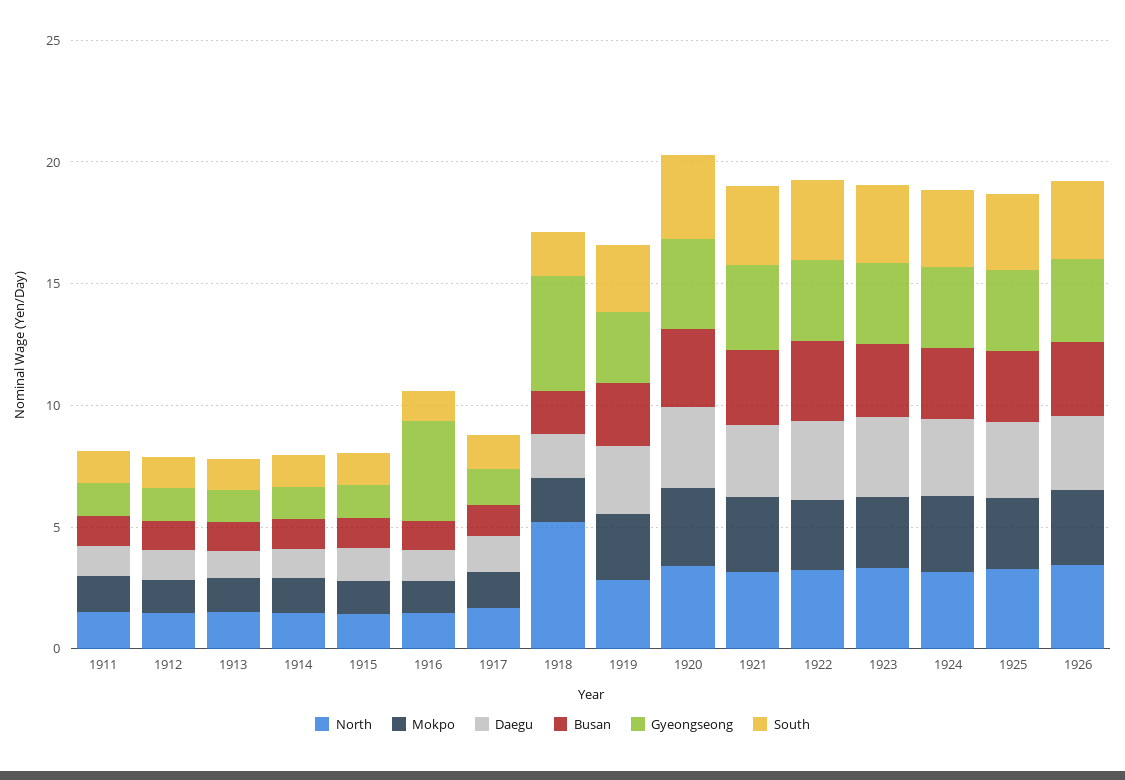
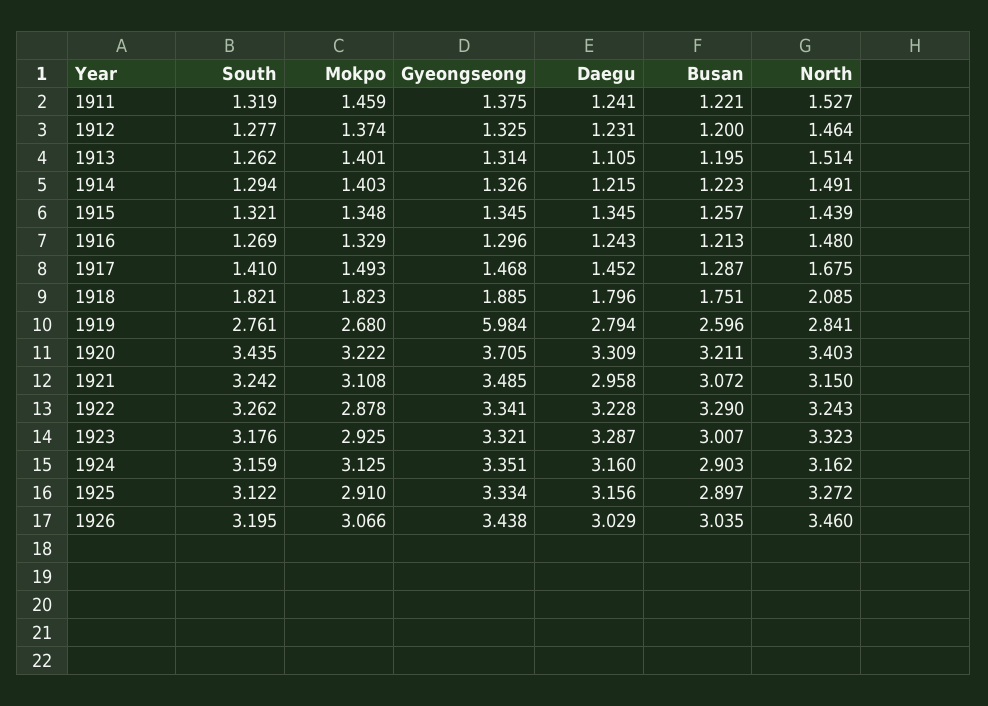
  {
    "North": {
      "1911": 1.527,
      "1912": 1.464,
      "1913": 1.514,
      "1914": 1.491,
      "1915": 1.439,
      "1916": 1.48,
      "1917": 1.675,
-     "1918": 5,
+     "1918": 2.085,
      "1919": 2.841,
      "1920": 3.403,
      "1921": 3.15,
      "1922": 3.243,
      "1923": 3.323,
      "1924": 3.162,
      "1925": 3.272,
      "1926": 3.46
    },
    "Mokpo": {
      "1911": 1.459,
      "1912": 1.374,
      "1913": 1.401,
      "1914": 1.403,
      "1915": 1.348,
      "1916": 1.329,
      "1917": 1.493,
      "1918": 1.823,
      "1919": 2.68,
      "1920": 3.222,
      "1921": 3.108,
      "1922": 2.878,
      "1923": 2.925,
      "1924": 3.125,
      "1925": 2.91,
      "1926": 3.066
    },
    "Daegu": {
      "1911": 1.241,
      "1912": 1.231,
      "1913": 1.105,
      "1914": 1.215,
      "1915": 1.345,
      "1916": 1.243,
      "1917": 1.452,
      "1918": 1.796,
      "1919": 2.794,
      "1920": 3.309,
      "1921": 2.958,
      "1922": 3.228,
      "1923": 3.287,
      "1924": 3.16,
      "1925": 3.156,
      "1926": 3.029
    },
    "Busan": {
      "1911": 1.221,
      "1912": 1.2,
      "1913": 1.195,
      "1914": 1.223,
      "1915": 1.257,
      "1916": 1.213,
      "1917": 1.287,
      "1918": 1.751,
      "1919": 2.596,
      "1920": 3.211,
      "1921": 3.072,
      "1922": 3.29,
      "1923": 3.007,
      "1924": 2.903,
      "1925": 2.897,
      "1926": 3.035
    },
    "Gyeongseong": {
      "1911": 1.375,
      "1912": 1.325,
      "1913": 1.314,
      "1914": 1.326,
      "1915": 1.345,
-     "1916": 4,
+     "1916": 1.296,
      "1917": 1.468,
-     "1918": 5,
+     "1918": 1.885,
-     "1919": 3,
+     "1919": 5.984,
      "1920": 3.705,
      "1921": 3.485,
      "1922": 3.341,
      "1923": 3.321,
      "1924": 3.351,
      "1925": 3.334,
      "1926": 3.438
    },
    "South": {
      "1911": 1.319,
      "1912": 1.277,
      "1913": 1.262,
      "1914": 1.294,
      "1915": 1.321,
      "1916": 1.269,
      "1917": 1.41,
      "1918": 1.821,
      "1919": 2.761,
      "1920": 3.435,
      "1921": 3.242,
      "1922": 3.262,
      "1923": 3.176,
      "1924": 3.159,
      "1925": 3.122,
      "1926": 3.195
    }
  }

